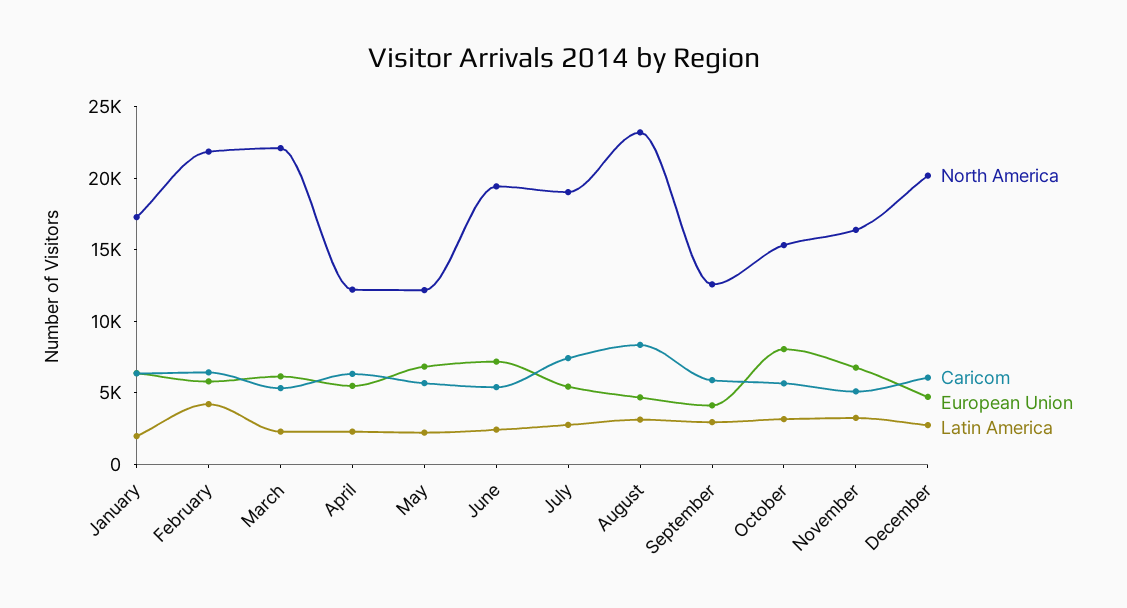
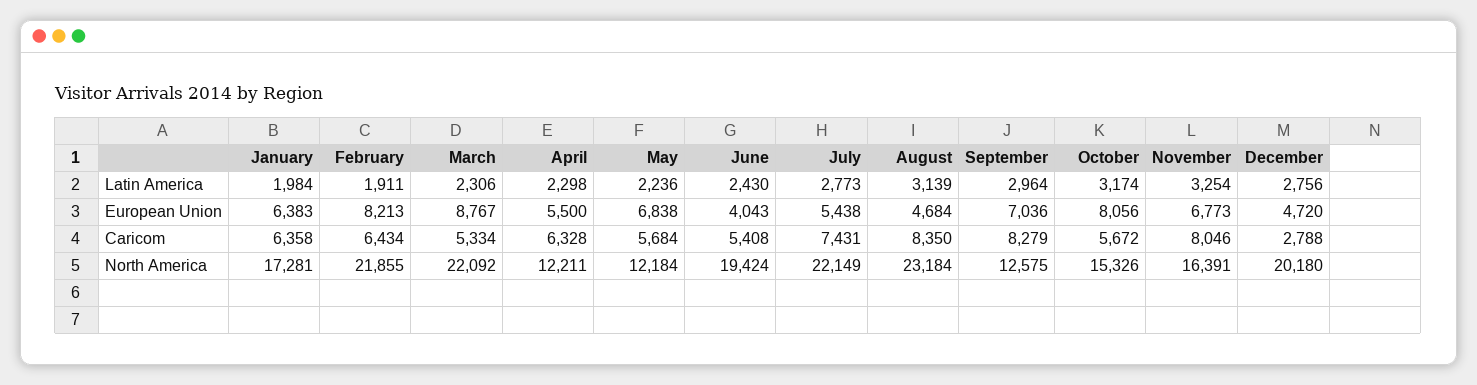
  {
    "North America": {
      "January": 17281,
      "February": 21855,
      "March": 22092,
      "April": 12211,
      "May": 12184,
      "June": 19424,
-     "July": 19000,
+     "July": 22149,
      "August": 23184,
      "September": 12575,
      "October": 15326,
      "November": 16391,
      "December": 20180
    },
    "Caricom": {
      "January": 6358,
      "February": 6434,
      "March": 5334,
      "April": 6328,
      "May": 5684,
      "June": 5408,
      "July": 7431,
      "August": 8350,
-     "September": 6000,
+     "September": 8279,
      "October": 5672,
-     "November": 5000,
+     "November": 8046,
-     "December": 6000
+     "December": 2788
    },
    "European Union": {
      "January": 6383,
-     "February": 6000,
+     "February": 8213,
-     "March": 6000,
+     "March": 8767,
      "April": 5500,
      "May": 6838,
-     "June": 7000,
+     "June": 4043,
      "July": 5438,
      "August": 4684,
-     "September": 4000,
+     "September": 7036,
      "October": 8056,
      "November": 6773,
      "December": 4720
    },
    "Latin America": {
      "January": 1984,
-     "February": 4000,
+     "February": 1911,
      "March": 2306,
      "April": 2298,
      "May": 2236,
      "June": 2430,
      "July": 2773,
      "August": 3139,
      "September": 2964,
      "October": 3174,
      "November": 3254,
      "December": 2756
    }
  }

